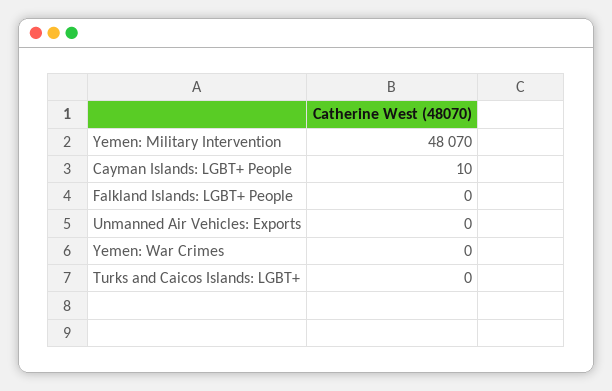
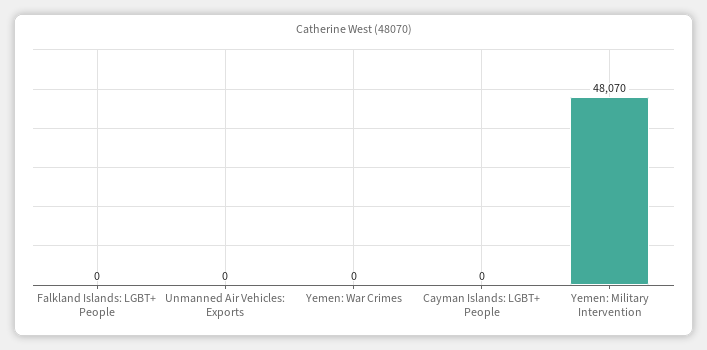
  {
    "Yemen: Military Intervention": 48070,
-   "Cayman Islands: LGBT+ People": 10,
+   "Cayman Islands: LGBT+ People": 0,
    "Falkland Islands: LGBT+ People": 0,
    "Unmanned Air Vehicles: Exports": 0,
-   "Yemen: War Crimes": 0,
+   "Yemen: War Crimes": 0
-   "Turks and Caicos Islands: LGBT+": 0
  }

